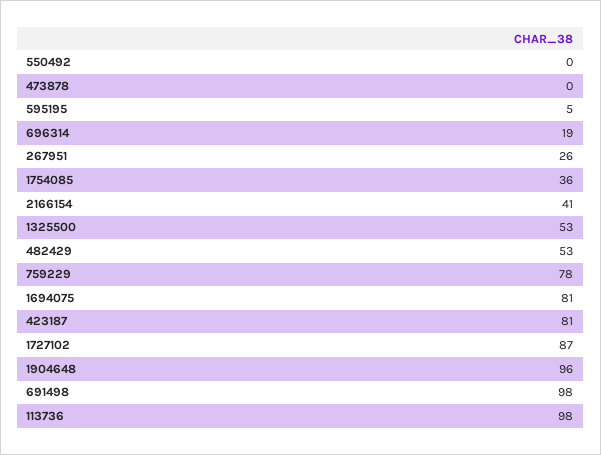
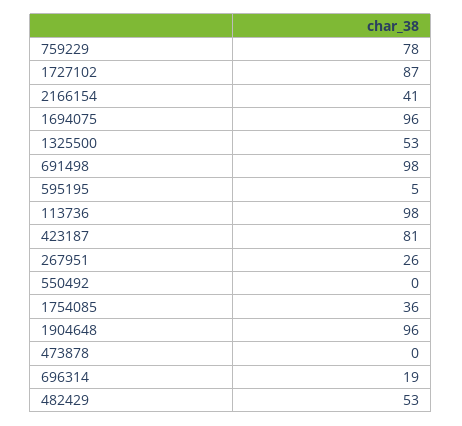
  {
    "550492": 0,
    "473878": 0,
    "595195": 5,
    "696314": 19,
    "267951": 26,
    "1754085": 36,
    "2166154": 41,
    "1325500": 53,
    "482429": 53,
    "759229": 78,
-   "1694075": 81,
+   "1694075": 96,
    "423187": 81,
    "1727102": 87,
    "1904648": 96,
    "691498": 98,
    "113736": 98
  }

